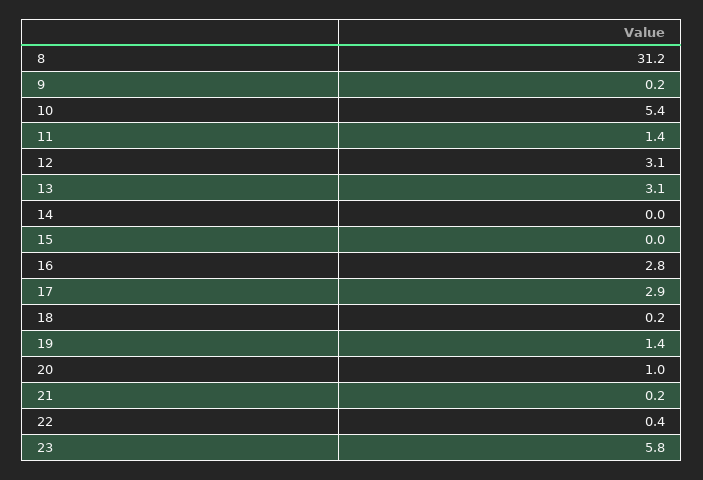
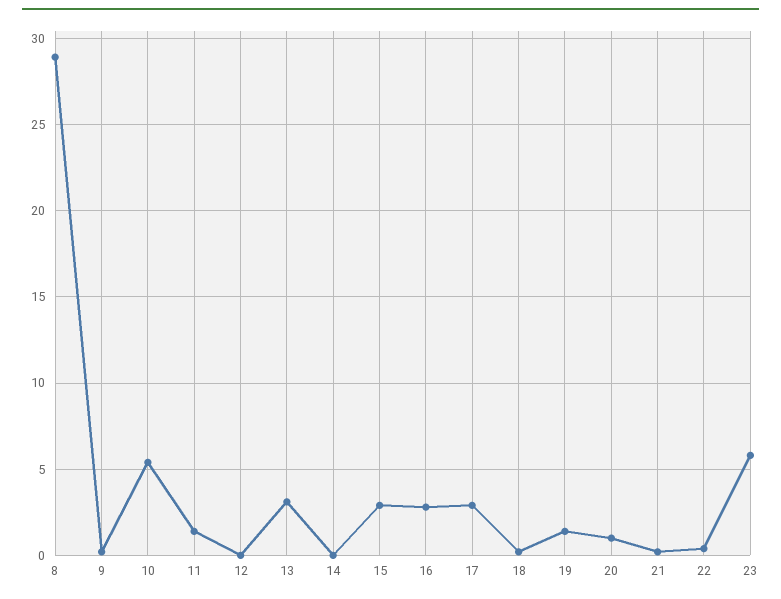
  {
-   "8": 31.2,
+   "8": 29,
    "9": 0.2,
    "10": 5.4,
    "11": 1.4,
-   "12": 3.1,
+   "12": 0,
    "13": 3.1,
    "14": 0,
-   "15": 0,
+   "15": 3,
    "16": 2.8,
    "17": 2.9,
    "18": 0.2,
    "19": 1.4,
    "20": 1,
    "21": 0.2,
    "22": 0.4,
    "23": 5.8
  }

